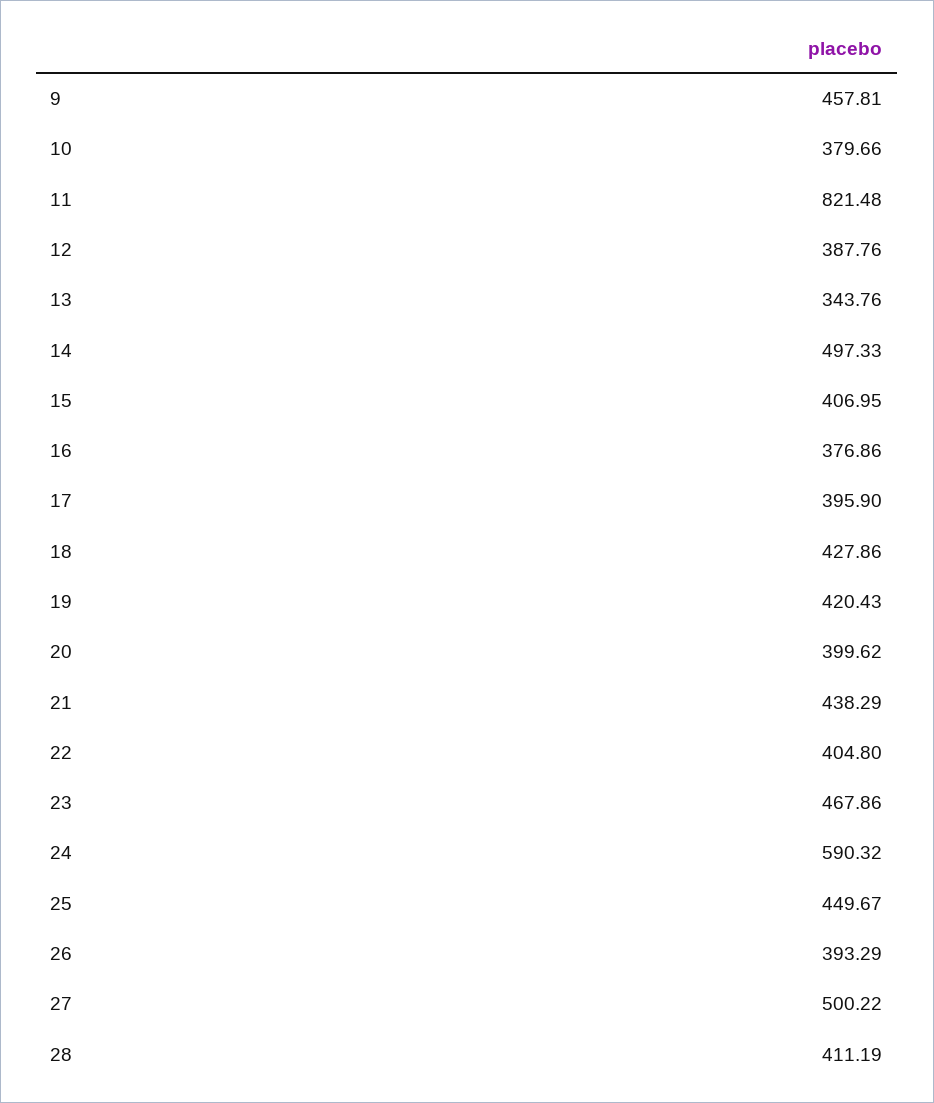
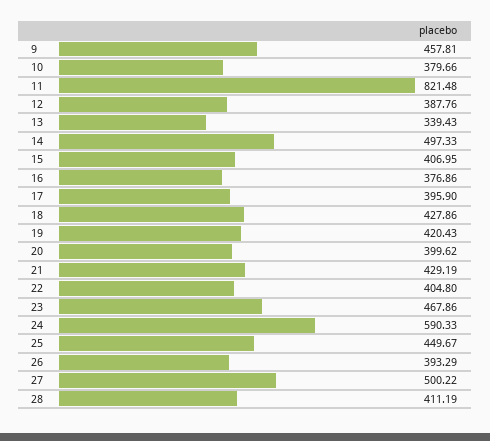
  {
    "9": 457.81,
    "10": 379.66,
    "11": 821.48,
    "12": 387.76,
-   "13": 343.76,
+   "13": 339.43,
    "14": 497.33,
    "15": 406.95,
    "16": 376.86,
    "17": 395.9,
    "18": 427.86,
    "19": 420.43,
    "20": 399.62,
-   "21": 438.29,
+   "21": 429.19,
    "22": 404.8,
    "23": 467.86,
-   "24": 590.32,
+   "24": 590.33,
    "25": 449.67,
    "26": 393.29,
    "27": 500.22,
    "28": 411.19
  }

